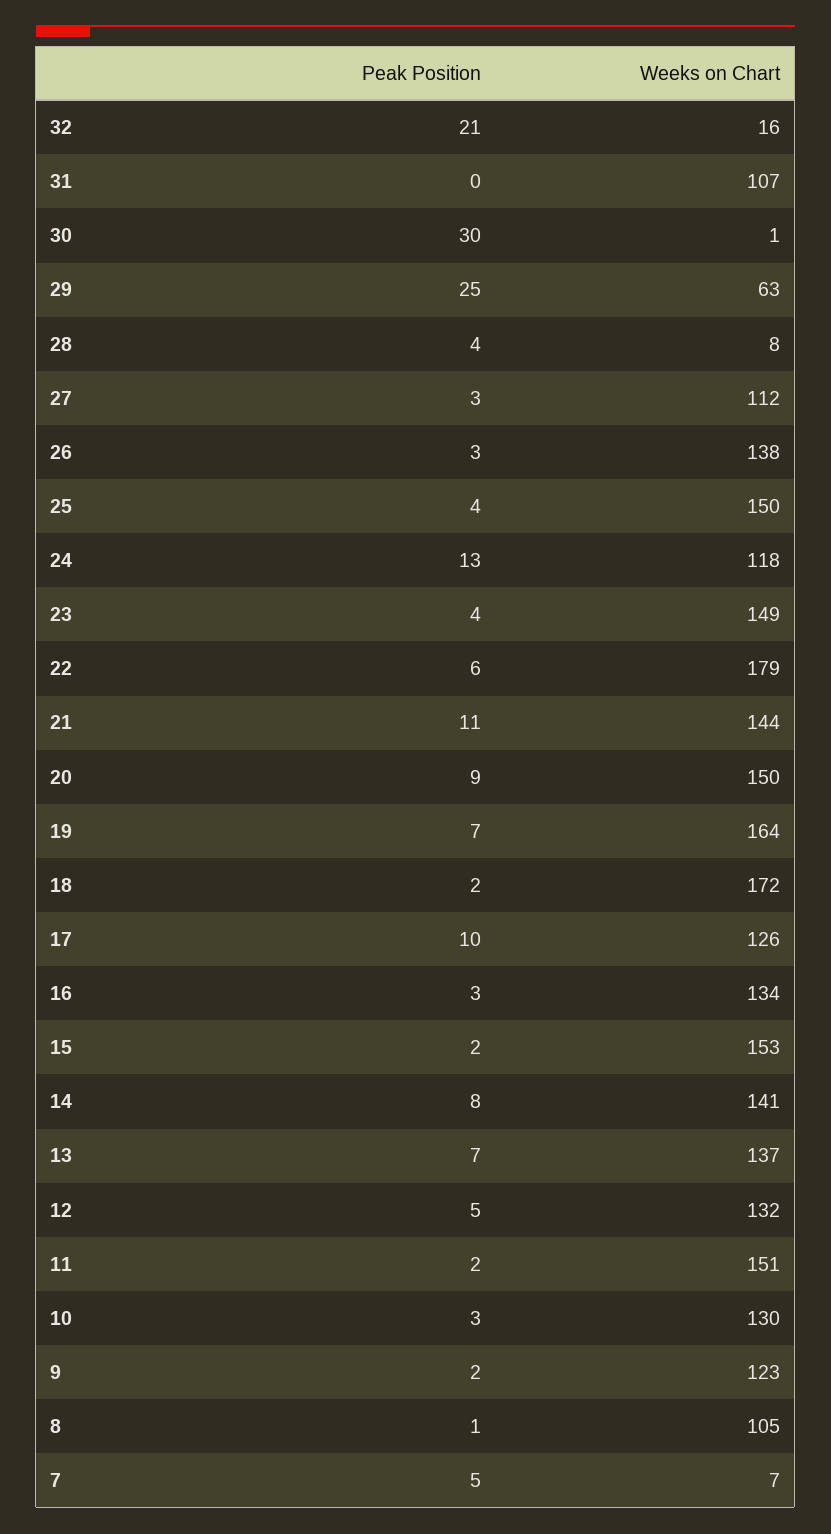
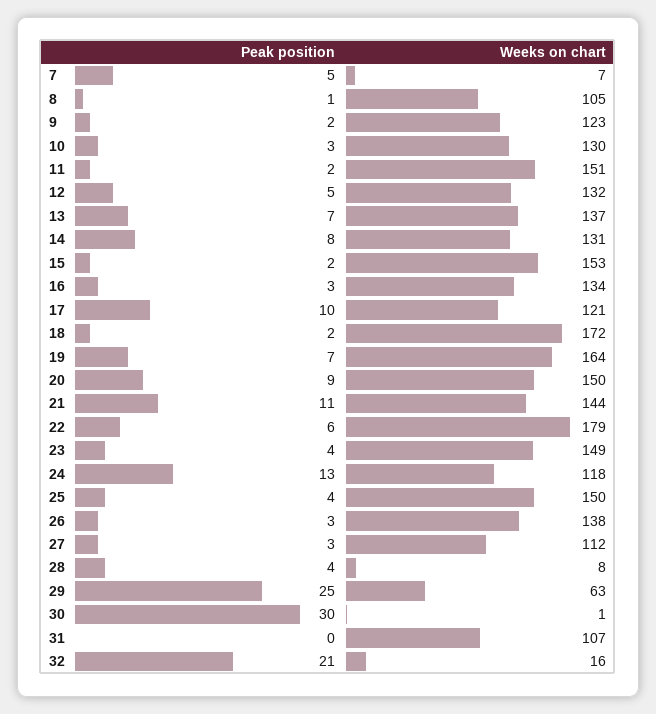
  {
    "Peak Position": {
      "32": 21,
      "31": 0,
      "30": 30,
      "29": 25,
      "28": 4,
      "27": 3,
      "26": 3,
      "25": 4,
      "24": 13,
      "23": 4,
      "22": 6,
      "21": 11,
      "20": 9,
      "19": 7,
      "18": 2,
      "17": 10,
      "16": 3,
      "15": 2,
      "14": 8,
      "13": 7,
      "12": 5,
      "11": 2,
      "10": 3,
      "9": 2,
      "8": 1,
      "7": 5
    },
    "Weeks on Chart": {
      "32": 16,
      "31": 107,
      "30": 1,
      "29": 63,
      "28": 8,
      "27": 112,
      "26": 138,
      "25": 150,
      "24": 118,
      "23": 149,
      "22": 179,
      "21": 144,
      "20": 150,
      "19": 164,
      "18": 172,
-     "17": 126,
+     "17": 121,
      "16": 134,
      "15": 153,
-     "14": 141,
+     "14": 131,
      "13": 137,
      "12": 132,
      "11": 151,
      "10": 130,
      "9": 123,
      "8": 105,
      "7": 7
    }
  }

